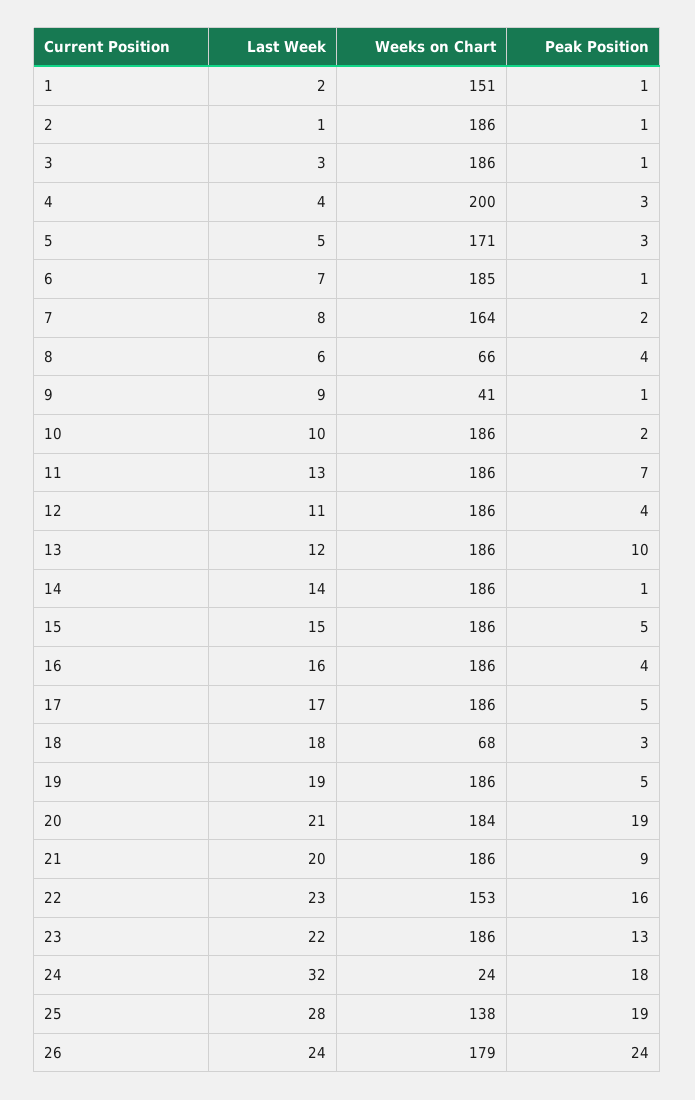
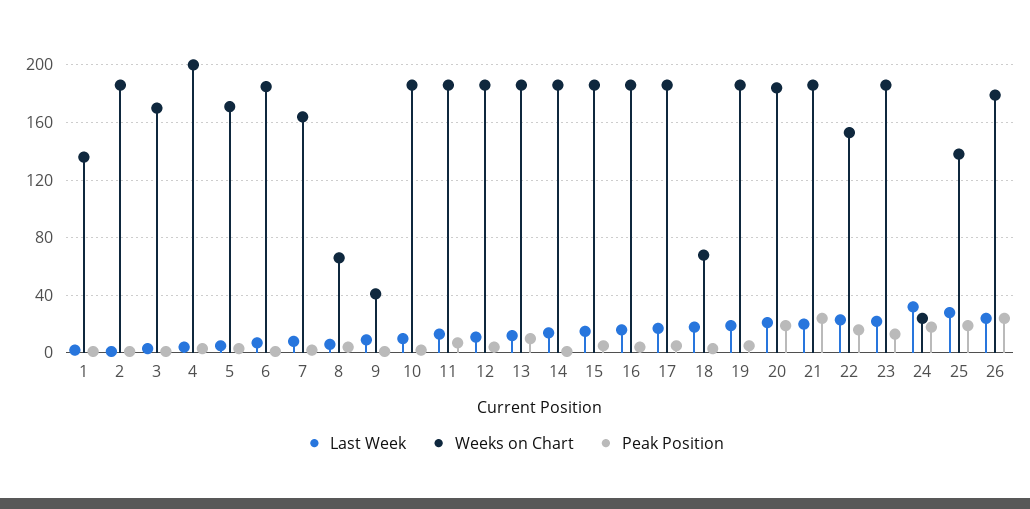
  {
    "Last Week": {
      "1": 2,
      "2": 1,
      "3": 3,
      "4": 4,
      "5": 5,
      "6": 7,
      "7": 8,
      "8": 6,
      "9": 9,
      "10": 10,
      "11": 13,
      "12": 11,
      "13": 12,
      "14": 14,
      "15": 15,
      "16": 16,
      "17": 17,
      "18": 18,
      "19": 19,
      "20": 21,
      "21": 20,
      "22": 23,
      "23": 22,
      "24": 32,
      "25": 28,
      "26": 24
    },
    "Weeks on Chart": {
-     "1": 151,
+     "1": 135,
      "2": 186,
-     "3": 186,
+     "3": 170,
      "4": 200,
      "5": 171,
      "6": 185,
      "7": 164,
      "8": 66,
      "9": 41,
      "10": 186,
      "11": 186,
      "12": 186,
      "13": 186,
      "14": 186,
      "15": 186,
      "16": 186,
      "17": 186,
      "18": 68,
      "19": 186,
      "20": 184,
      "21": 186,
      "22": 153,
      "23": 186,
      "24": 24,
      "25": 138,
      "26": 179
    },
    "Peak Position": {
      "1": 1,
      "2": 1,
      "3": 1,
      "4": 3,
      "5": 3,
      "6": 1,
      "7": 2,
      "8": 4,
      "9": 1,
      "10": 2,
      "11": 7,
      "12": 4,
      "13": 10,
      "14": 1,
      "15": 5,
      "16": 4,
      "17": 5,
      "18": 3,
      "19": 5,
      "20": 19,
-     "21": 9,
+     "21": 25,
      "22": 16,
      "23": 13,
      "24": 18,
      "25": 19,
      "26": 24
    }
  }

